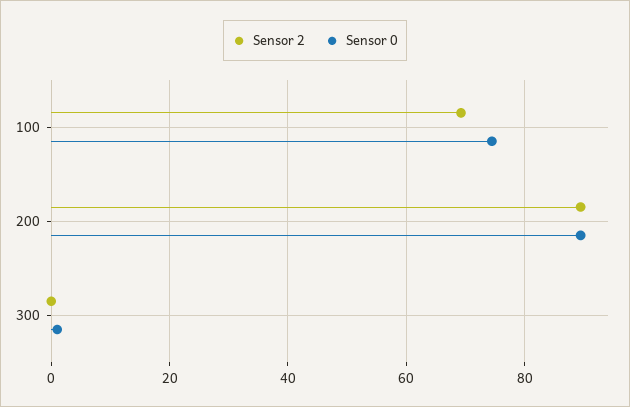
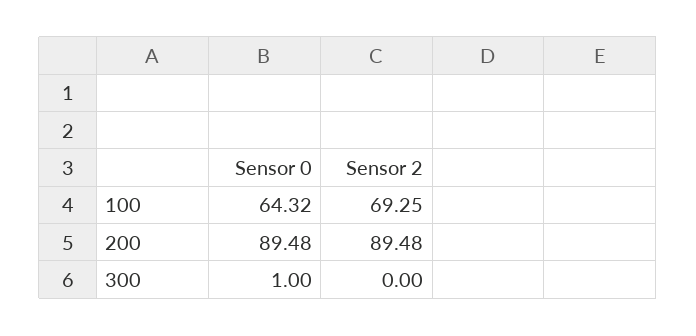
  {
    "Sensor 2": {
      "100": 69.25,
      "200": 89.48,
      "300": 0
    },
    "Sensor 0": {
-     "100": 74,
+     "100": 64.32,
      "200": 89.48,
      "300": 1
    }
  }

